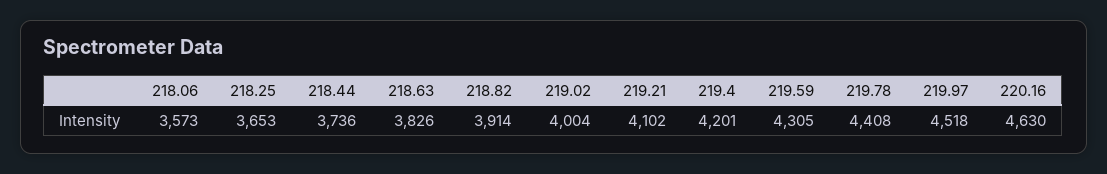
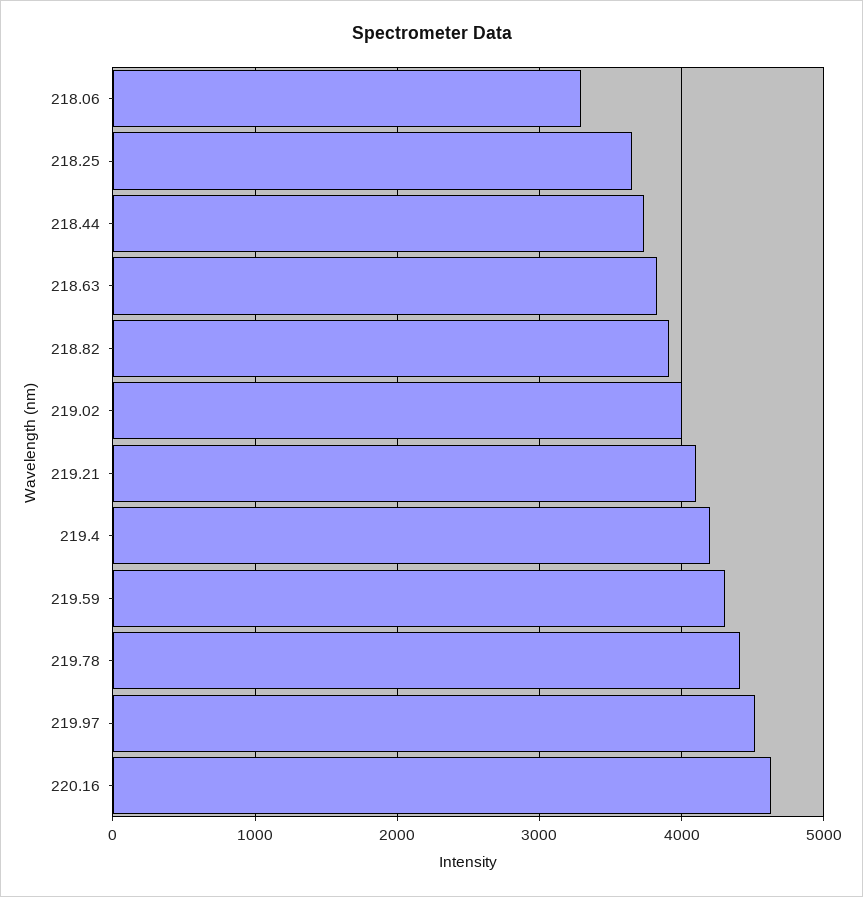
  {
-   "218.06": 3573,
+   "218.06": 3300,
    "218.25": 3653,
    "218.44": 3736,
    "218.63": 3826,
    "218.82": 3914,
    "219.02": 4004,
    "219.21": 4102,
    "219.4": 4201,
    "219.59": 4305,
    "219.78": 4408,
    "219.97": 4518,
    "220.16": 4630
  }

